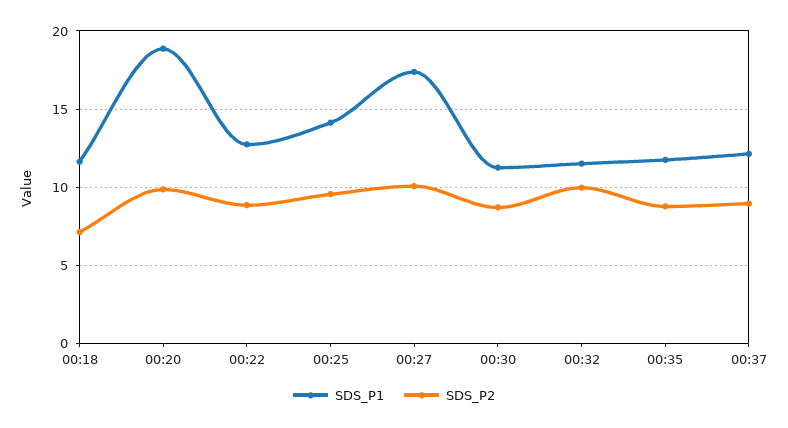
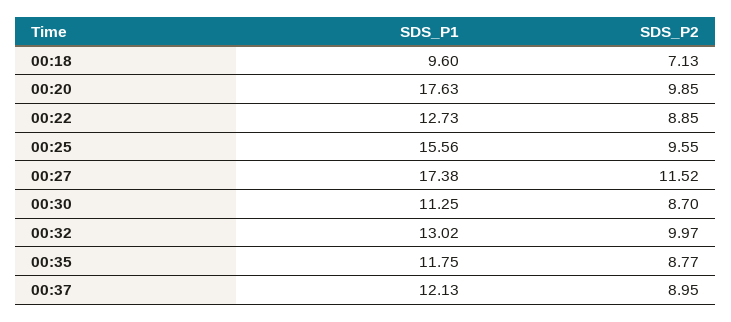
  {
    "SDS_P1": {
-     "00:18": 11.5,
+     "00:18": 9.6,
-     "00:20": 19,
+     "00:20": 17.63,
      "00:22": 12.73,
-     "00:25": 14,
+     "00:25": 15.56,
      "00:27": 17.38,
      "00:30": 11.25,
-     "00:32": 11.5,
+     "00:32": 13.02,
      "00:35": 11.75,
      "00:37": 12.13
    },
    "SDS_P2": {
      "00:18": 7.13,
      "00:20": 9.85,
      "00:22": 8.85,
      "00:25": 9.55,
-     "00:27": 10,
+     "00:27": 11.52,
      "00:30": 8.7,
      "00:32": 9.97,
      "00:35": 8.77,
      "00:37": 8.95
    }
  }

